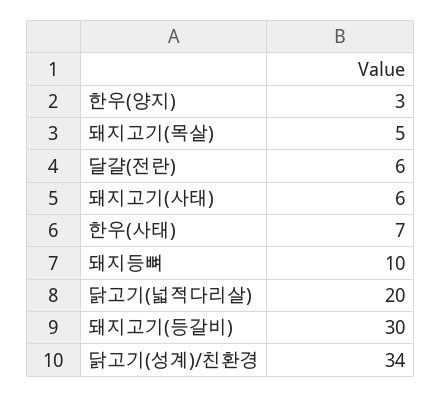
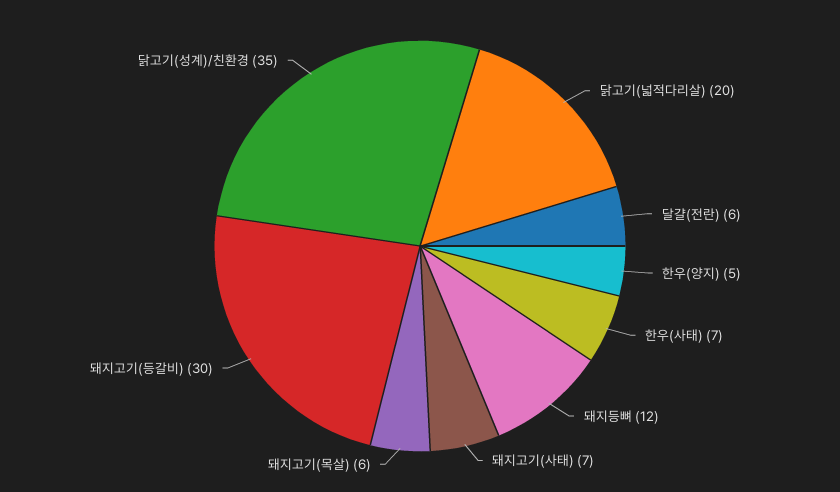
  {
-   "한우(양지)": 3,
+   "한우(양지)": 5,
-   "돼지고기(목살)": 5,
+   "돼지고기(목살)": 6,
    "달걀(전란)": 6,
-   "돼지고기(사태)": 6,
+   "돼지고기(사태)": 7,
    "한우(사태)": 7,
-   "돼지등뼈": 10,
+   "돼지등뼈": 12,
    "닭고기(넓적다리살)": 20,
    "돼지고기(등갈비)": 30,
-   "닭고기(성계)/친환경": 34
+   "닭고기(성계)/친환경": 35
  }

